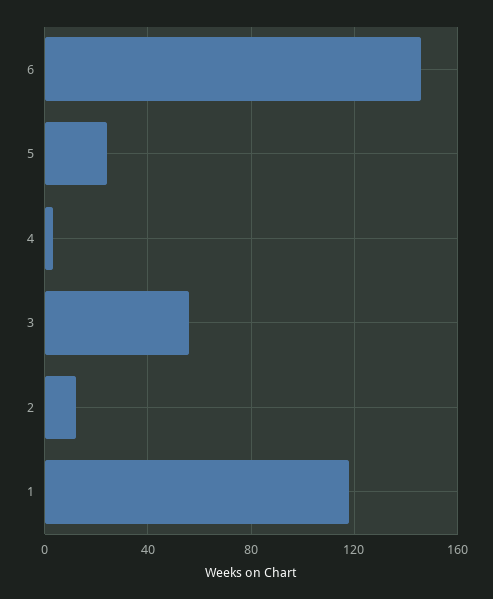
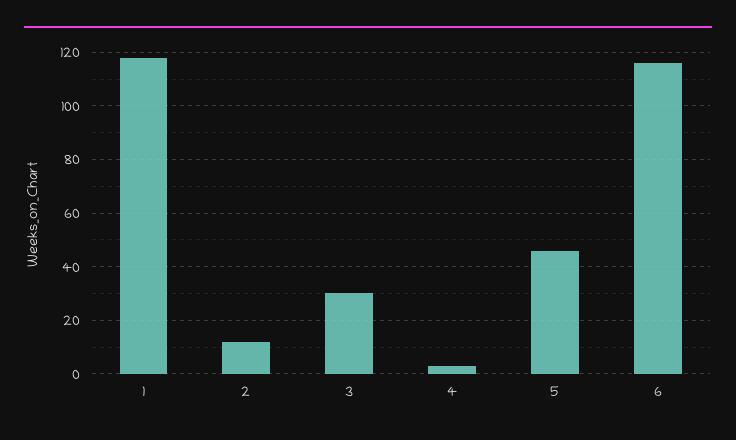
  {
-   "6": 145,
+   "6": 115,
-   "5": 25,
+   "5": 45,
    "4": 5,
-   "3": 55,
+   "3": 30,
    "2": 10,
    "1": 120
  }

